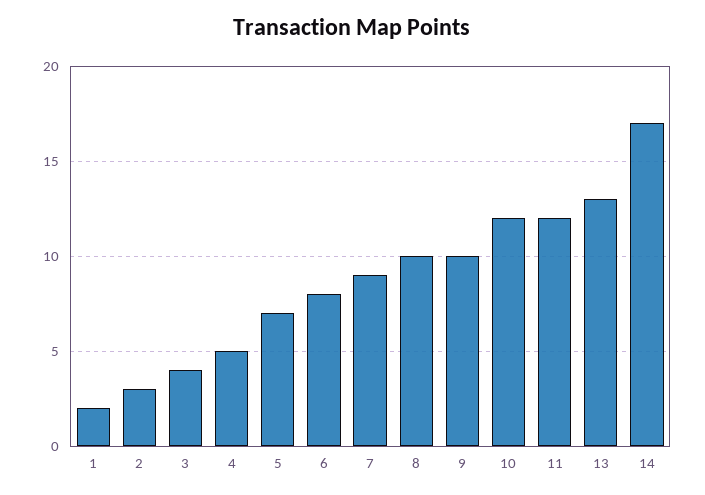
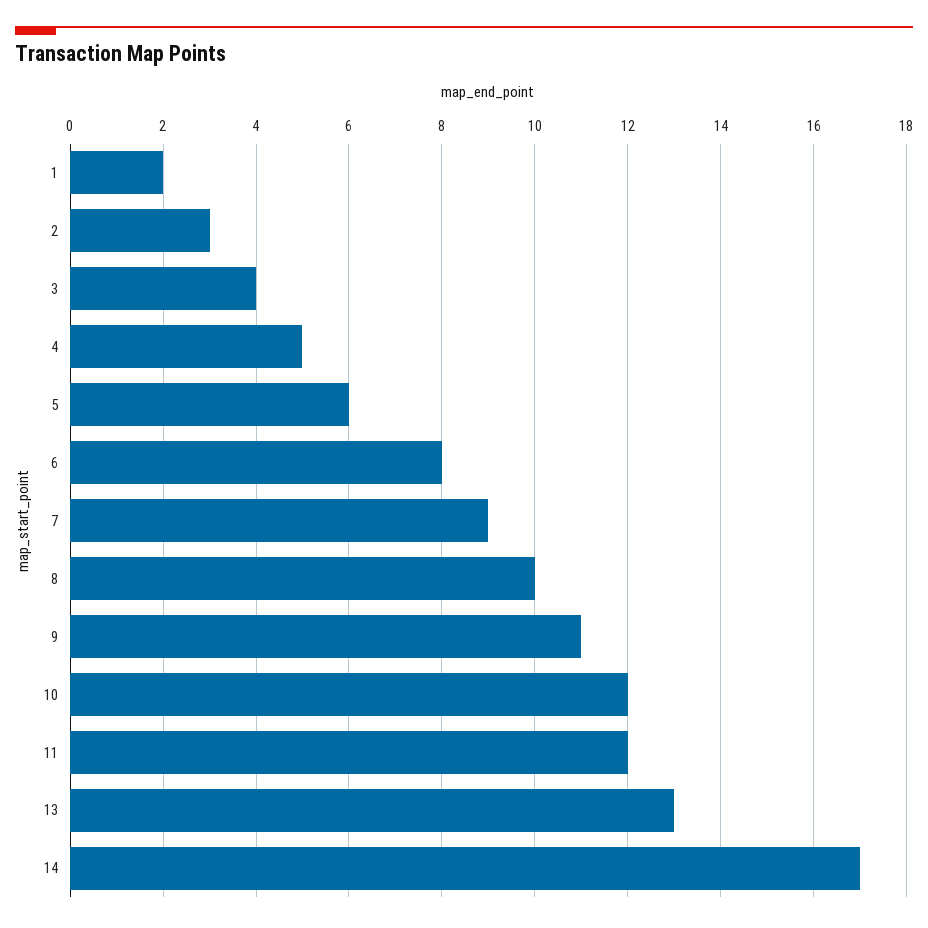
  {
    "1": 2,
    "2": 3,
    "3": 4,
    "4": 5,
-   "5": 7,
+   "5": 6,
    "6": 8,
    "7": 9,
    "8": 10,
-   "9": 10,
+   "9": 11,
    "10": 12,
    "11": 12,
    "13": 13,
    "14": 17
  }

